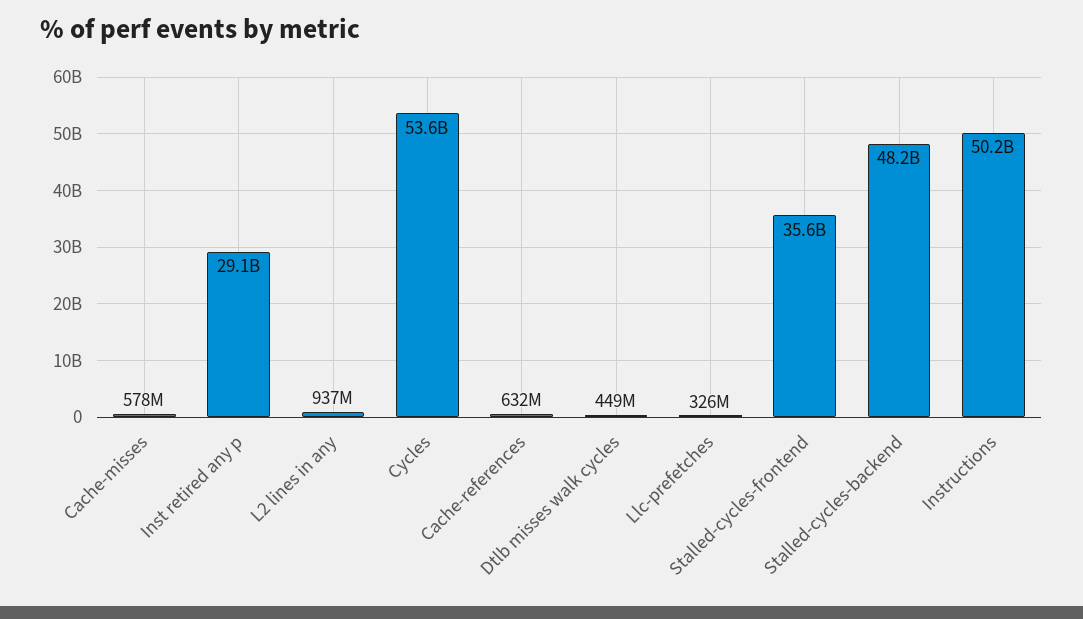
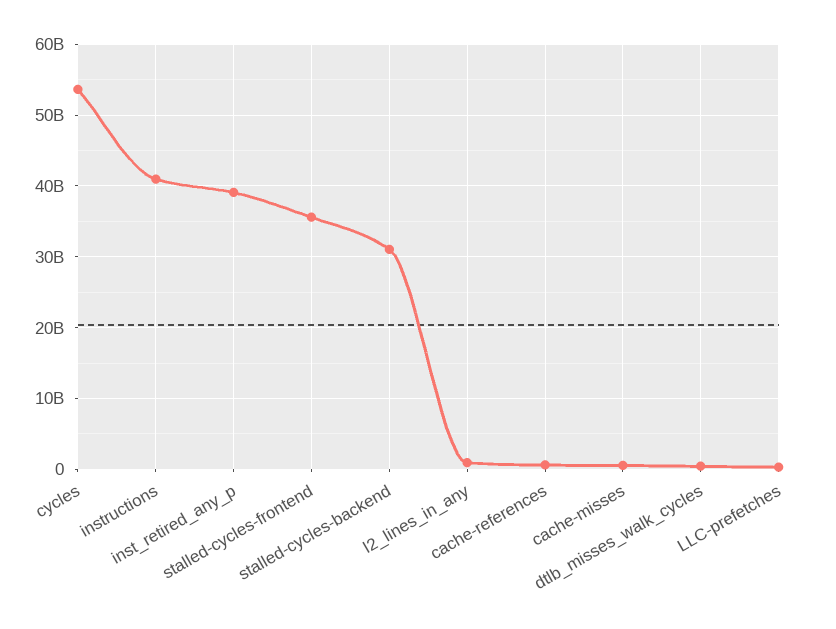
  {
    "Cache-misses": 578000000,
-   "Inst retired any p": 29100000000,
+   "Inst retired any p": 39000000000,
    "L2 lines in any": 937000000,
    "Cycles": 53600000000,
    "Cache-references": 632000000,
    "Dtlb misses walk cycles": 449000000,
    "Llc-prefetches": 326000000,
    "Stalled-cycles-frontend": 35600000000,
-   "Stalled-cycles-backend": 48200000000,
+   "Stalled-cycles-backend": 31000000000,
-   "Instructions": 50200000000
+   "Instructions": 41000000000
  }

